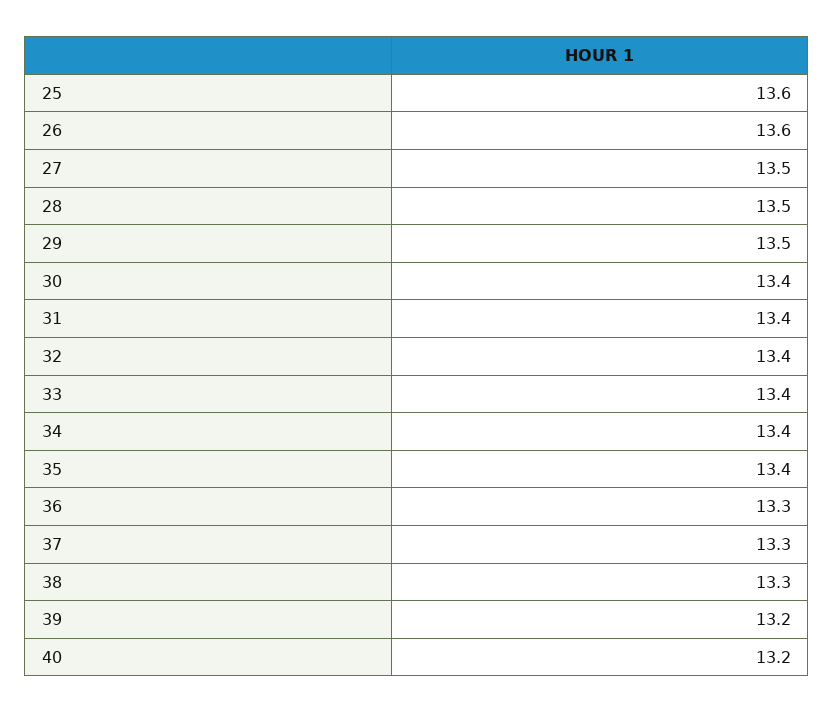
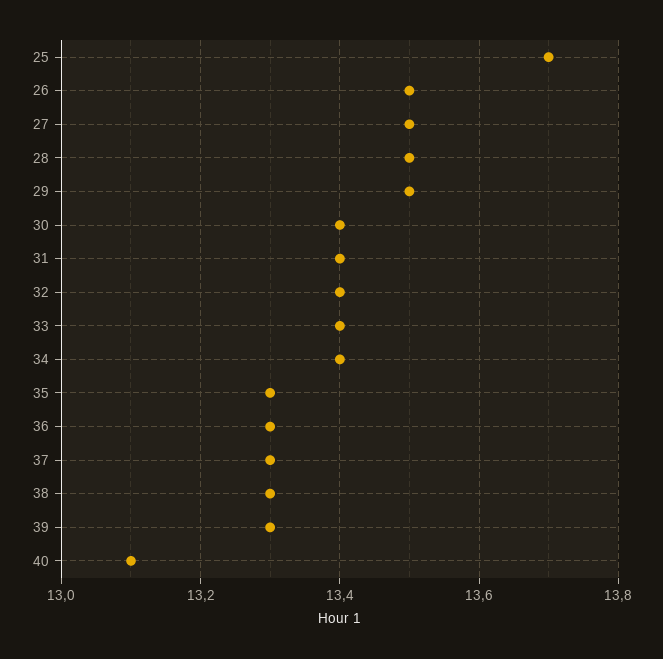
  {
-   "25": 13.6,
+   "25": 13.7,
-   "26": 13.6,
+   "26": 13.5,
    "27": 13.5,
    "28": 13.5,
    "29": 13.5,
    "30": 13.4,
    "31": 13.4,
    "32": 13.4,
    "33": 13.4,
    "34": 13.4,
-   "35": 13.4,
+   "35": 13.3,
    "36": 13.3,
    "37": 13.3,
    "38": 13.3,
-   "39": 13.2,
+   "39": 13.3,
-   "40": 13.2
+   "40": 13.1
  }

